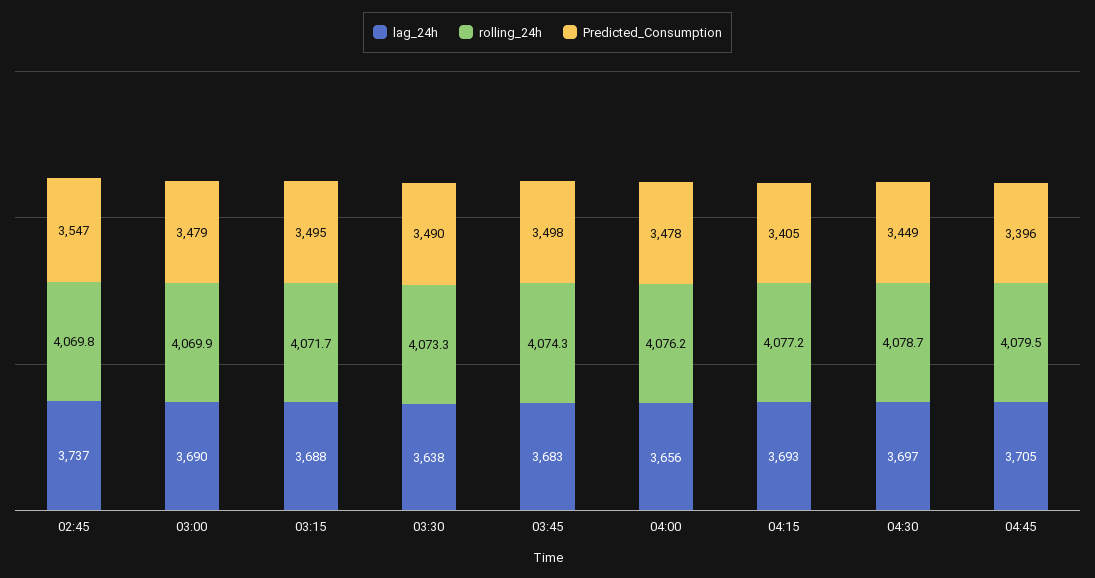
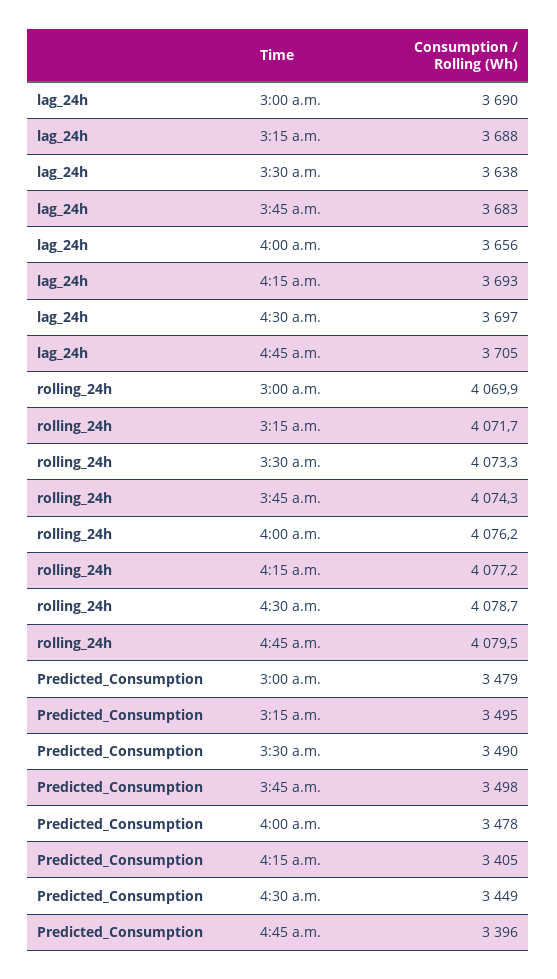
  {
    "lag_24h": {
-     "02:45": 3737,
      "03:00": 3690,
      "03:15": 3688,
      "03:30": 3638,
      "03:45": 3683,
      "04:00": 3656,
      "04:15": 3693,
      "04:30": 3697,
      "04:45": 3705
    },
    "rolling_24h": {
-     "02:45": 4069.8,
      "03:00": 4069.9,
      "03:15": 4071.7,
      "03:30": 4073.3,
      "03:45": 4074.3,
      "04:00": 4076.2,
      "04:15": 4077.2,
      "04:30": 4078.7,
      "04:45": 4079.5
    },
    "Predicted_Consumption": {
-     "02:45": 3547,
      "03:00": 3479,
      "03:15": 3495,
      "03:30": 3490,
      "03:45": 3498,
      "04:00": 3478,
      "04:15": 3405,
      "04:30": 3449,
      "04:45": 3396
    }
  }

